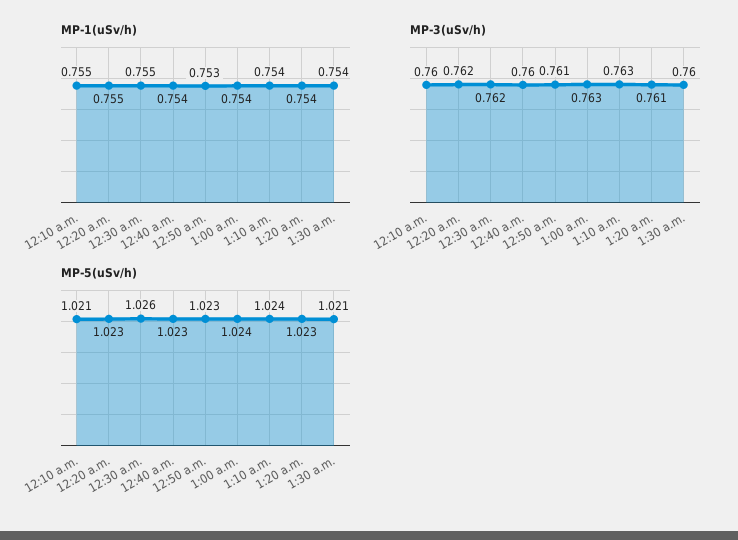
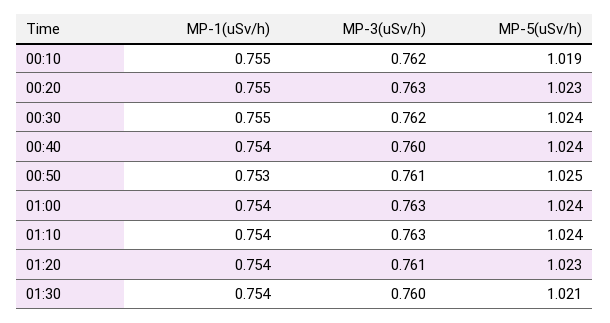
  {
    "MP-1(uSv/h)": {
      "12:10 a.m.": 0.755,
      "12:20 a.m.": 0.755,
      "12:30 a.m.": 0.755,
      "12:40 a.m.": 0.754,
      "12:50 a.m.": 0.753,
      "1:00 a.m.": 0.754,
      "1:10 a.m.": 0.754,
      "1:20 a.m.": 0.754,
      "1:30 a.m.": 0.754
    },
    "MP-3(uSv/h)": {
-     "12:10 a.m.": 0.76,
+     "12:10 a.m.": 0.762,
-     "12:20 a.m.": 0.762,
+     "12:20 a.m.": 0.763,
      "12:30 a.m.": 0.762,
      "12:40 a.m.": 0.76,
      "12:50 a.m.": 0.761,
      "1:00 a.m.": 0.763,
      "1:10 a.m.": 0.763,
      "1:20 a.m.": 0.761,
      "1:30 a.m.": 0.76
    },
    "MP-5(uSv/h)": {
-     "12:10 a.m.": 1.021,
+     "12:10 a.m.": 1.019,
      "12:20 a.m.": 1.023,
-     "12:30 a.m.": 1.026,
+     "12:30 a.m.": 1.024,
-     "12:40 a.m.": 1.023,
+     "12:40 a.m.": 1.024,
-     "12:50 a.m.": 1.023,
+     "12:50 a.m.": 1.025,
      "1:00 a.m.": 1.024,
      "1:10 a.m.": 1.024,
      "1:20 a.m.": 1.023,
      "1:30 a.m.": 1.021
    }
  }

